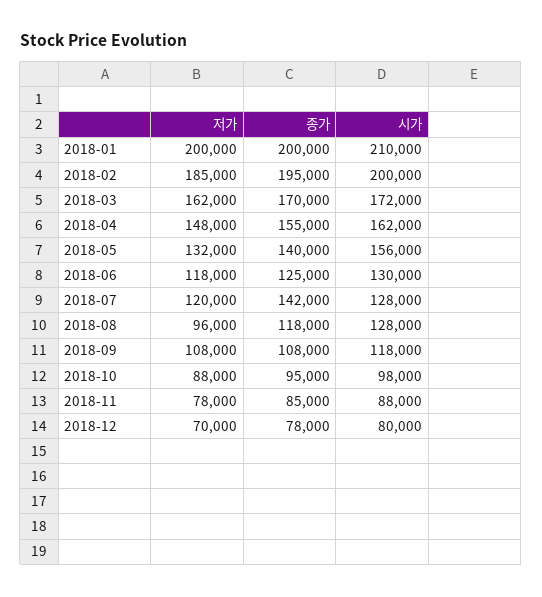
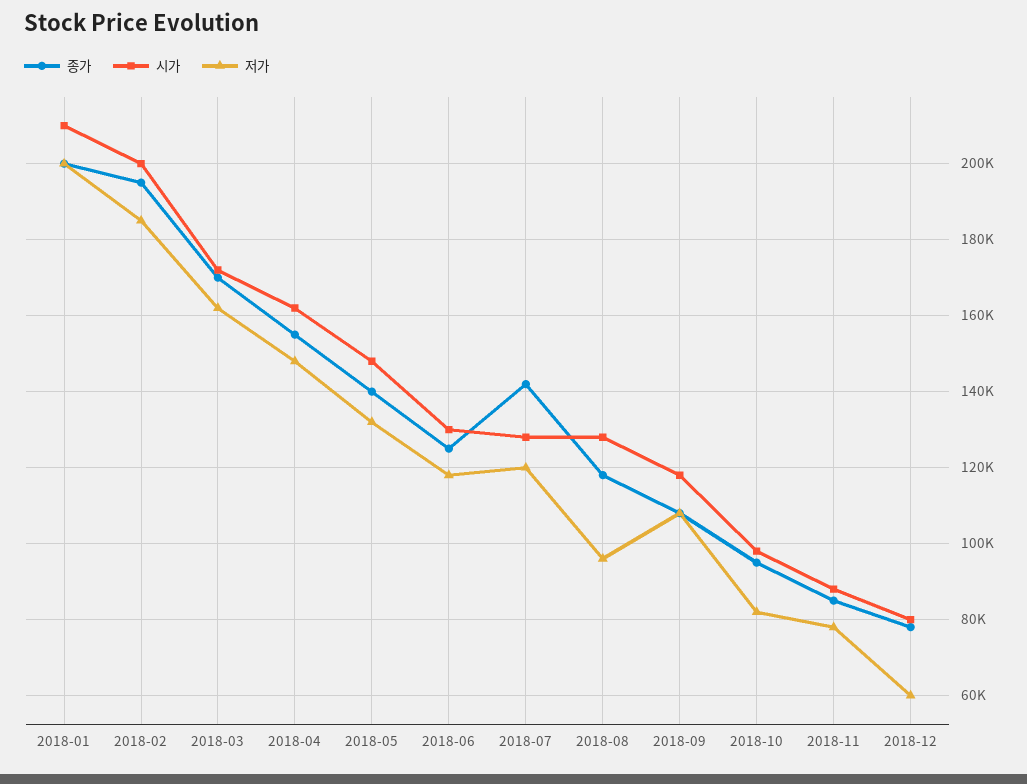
  {
    "저가": {
      "2018-01": 200000,
      "2018-02": 185000,
      "2018-03": 162000,
      "2018-04": 148000,
      "2018-05": 132000,
      "2018-06": 118000,
      "2018-07": 120000,
      "2018-08": 96000,
      "2018-09": 108000,
-     "2018-10": 88000,
+     "2018-10": 82000,
      "2018-11": 78000,
-     "2018-12": 70000
+     "2018-12": 60000
    },
    "종가": {
      "2018-01": 200000,
      "2018-02": 195000,
      "2018-03": 170000,
      "2018-04": 155000,
      "2018-05": 140000,
      "2018-06": 125000,
      "2018-07": 142000,
      "2018-08": 118000,
      "2018-09": 108000,
      "2018-10": 95000,
      "2018-11": 85000,
      "2018-12": 78000
    },
    "시가": {
      "2018-01": 210000,
      "2018-02": 200000,
      "2018-03": 172000,
      "2018-04": 162000,
-     "2018-05": 156000,
+     "2018-05": 148000,
      "2018-06": 130000,
      "2018-07": 128000,
      "2018-08": 128000,
      "2018-09": 118000,
      "2018-10": 98000,
      "2018-11": 88000,
      "2018-12": 80000
    }
  }

